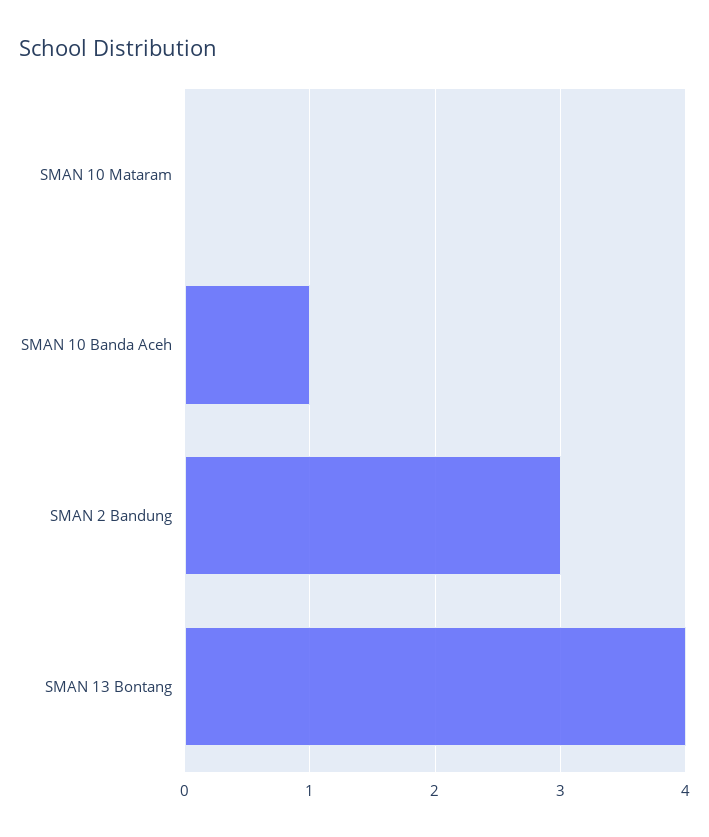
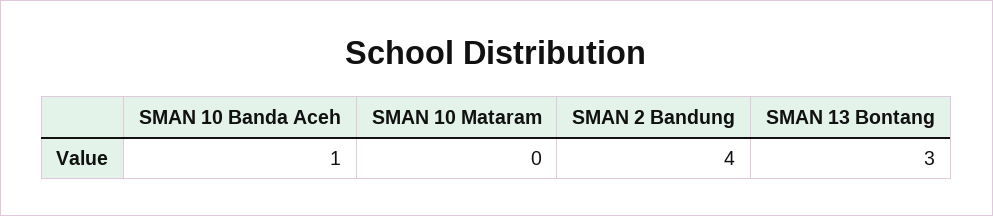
  {
    "SMAN 10 Mataram": 0,
    "SMAN 10 Banda Aceh": 1,
-   "SMAN 2 Bandung": 3,
+   "SMAN 2 Bandung": 4,
-   "SMAN 13 Bontang": 4
+   "SMAN 13 Bontang": 3
  }

